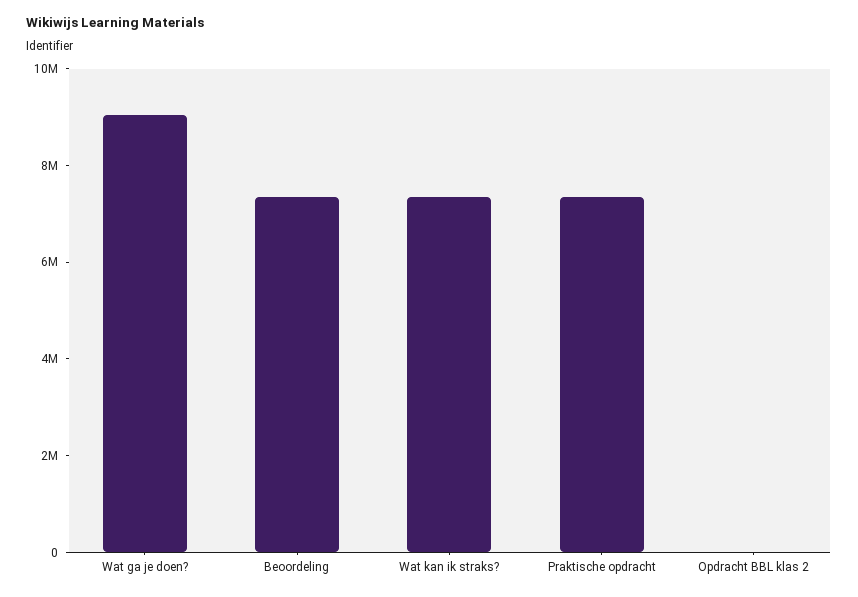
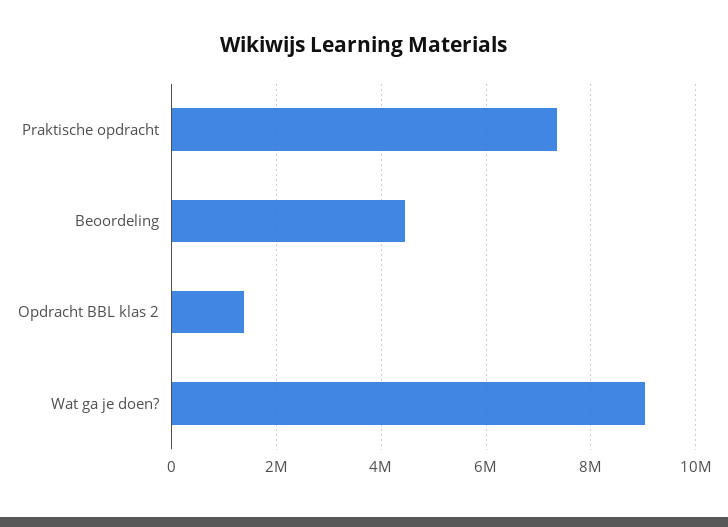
  {
    "Wat ga je doen?": 9000000,
-   "Beoordeling": 7500000,
+   "Beoordeling": 4400000,
-   "Wat kan ik straks?": 7500000,
    "Praktische opdracht": 7400000,
-   "Opdracht BBL klas 2": 0
+   "Opdracht BBL klas 2": 1400000
  }

